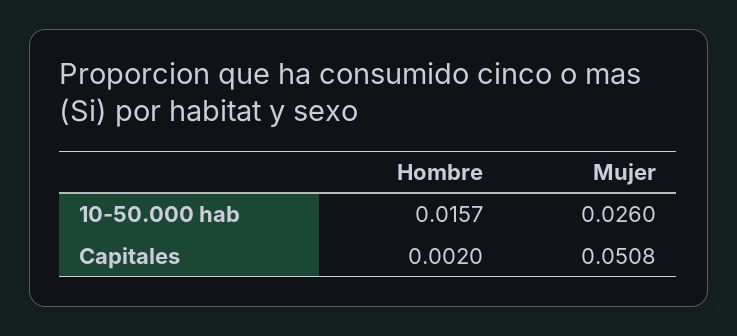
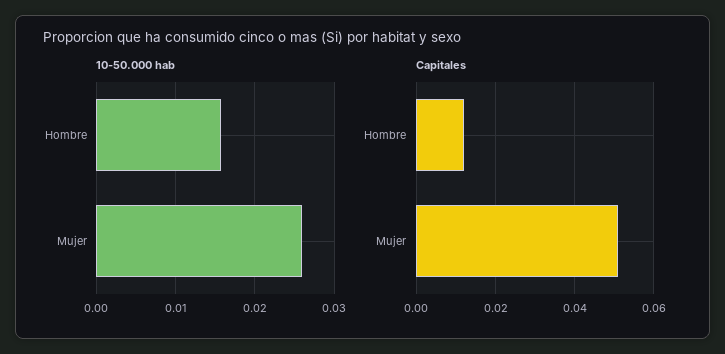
  {
    "10-50.000 hab": {
      "Hombre": 0.0157,
      "Mujer": 0.026
    },
    "Capitales": {
-     "Hombre": 0.002,
+     "Hombre": 0.012,
      "Mujer": 0.0508
    }
  }

